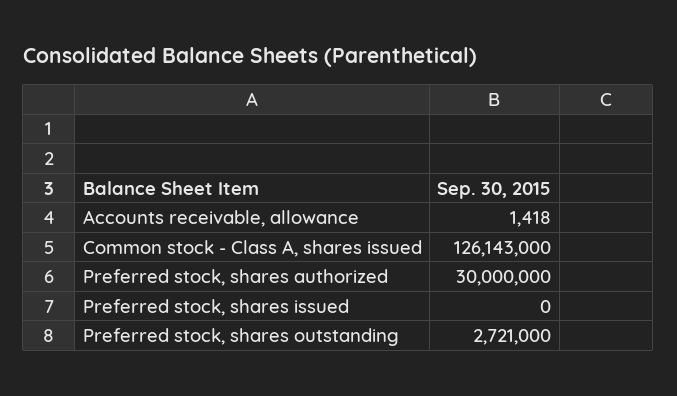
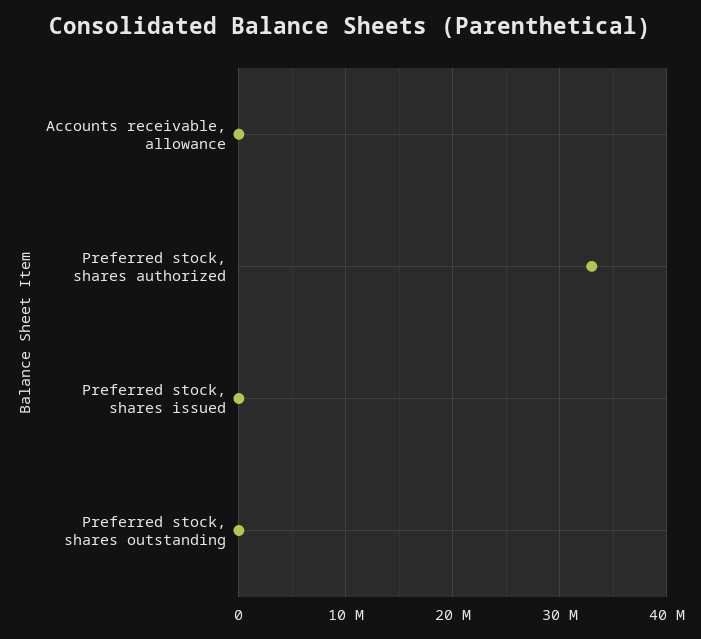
  {
    "Accounts receivable, allowance": 1418,
-   "Common stock - Class A, shares issued": 126143000,
-   "Preferred stock, shares authorized": 30000000,
+   "Preferred stock, shares authorized": 33000000,
    "Preferred stock, shares issued": 0,
-   "Preferred stock, shares outstanding": 2721000
+   "Preferred stock, shares outstanding": 0
  }

